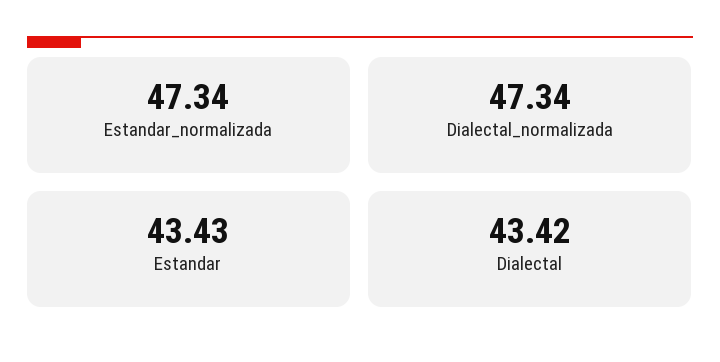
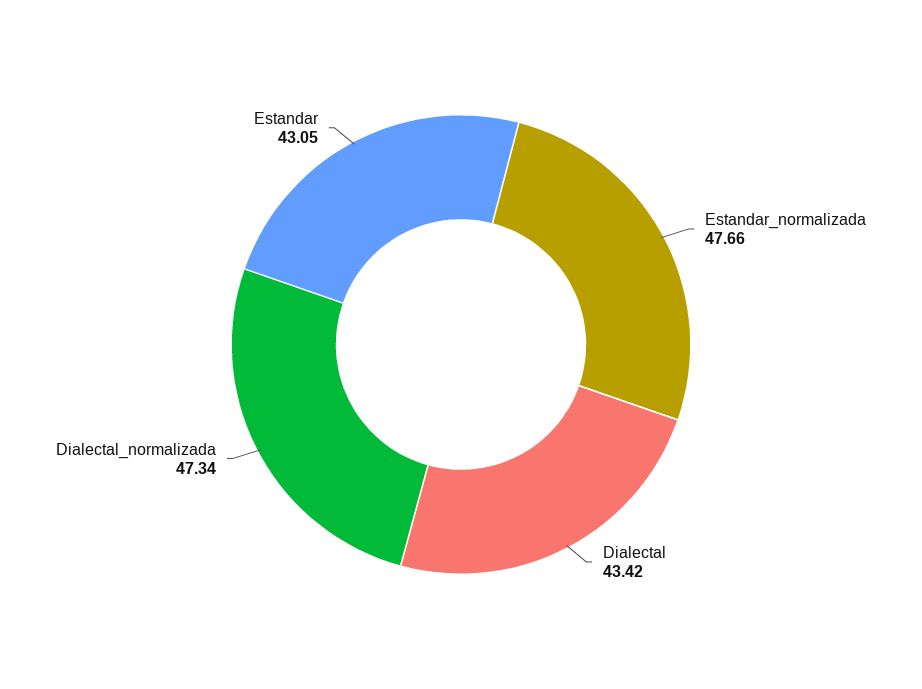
  {
-   "Estandar_normalizada": 47.34,
+   "Estandar_normalizada": 47.66,
    "Dialectal_normalizada": 47.34,
-   "Estandar": 43.43,
+   "Estandar": 43.05,
    "Dialectal": 43.42
  }

